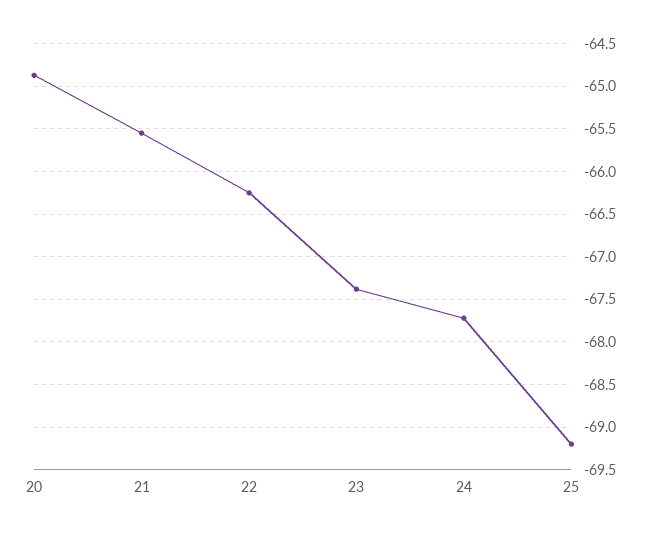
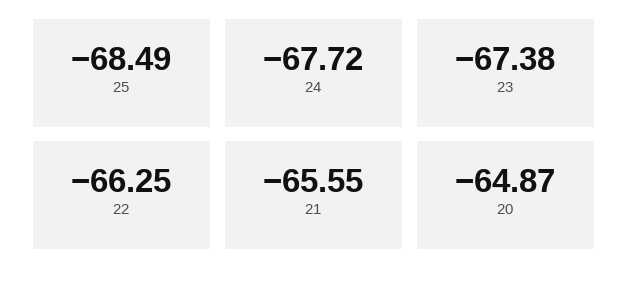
  {
    "20": -64.87,
    "21": -65.55,
    "22": -66.25,
    "23": -67.38,
    "24": -67.72,
-   "25": -69.2
+   "25": -68.49
  }

